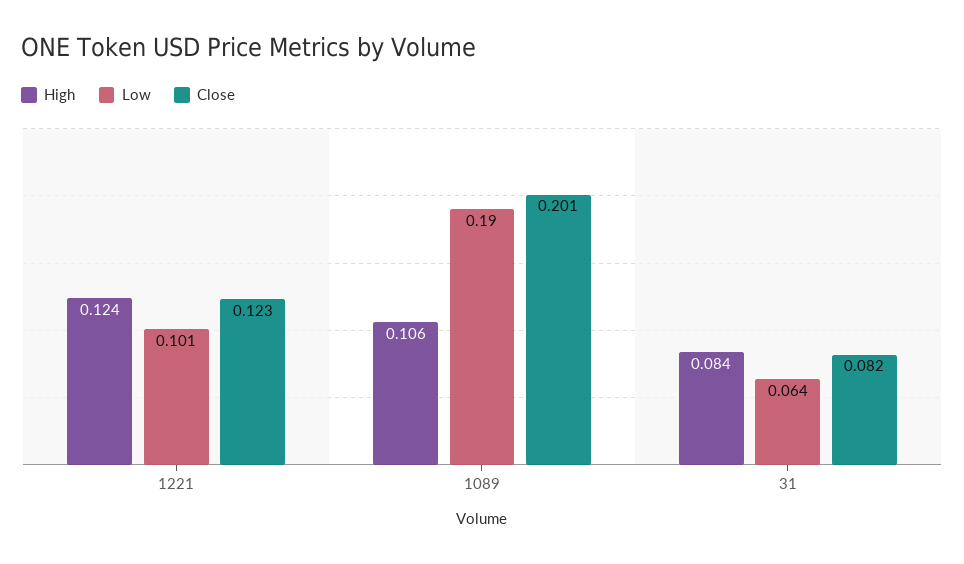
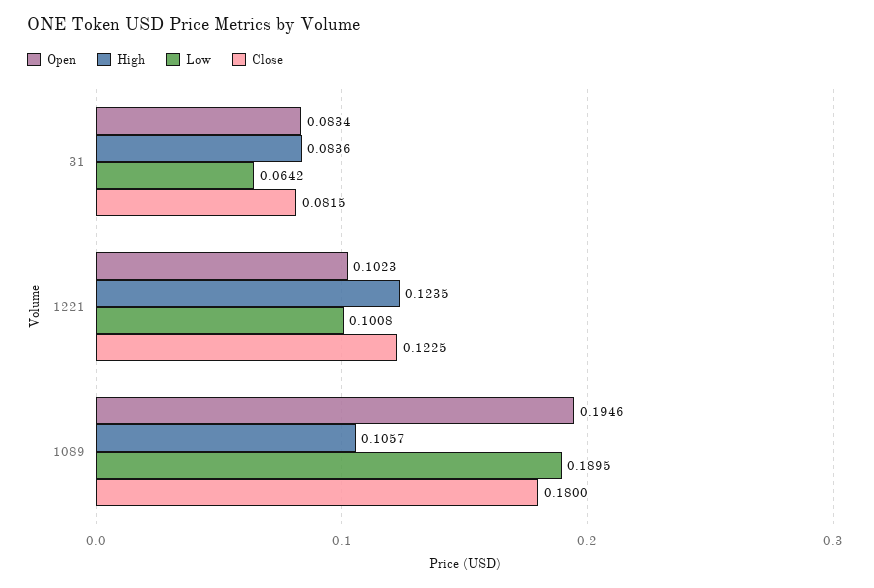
  {
    "High": {
      "1221": 0.1235,
      "1089": 0.1057,
      "31": 0.0836
    },
    "Low": {
      "1221": 0.1008,
      "1089": 0.1895,
      "31": 0.0642
    },
    "Close": {
      "1221": 0.1225,
-     "1089": 0.201,
+     "1089": 0.18,
      "31": 0.0815
-   }
+   },
+   "Open": {
+     "31": 0.0834,
+     "1221": 0.1023,
+     "1089": 0.1946
+   }
  }

